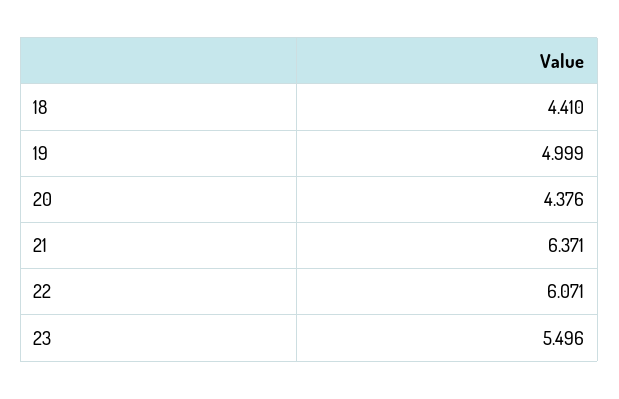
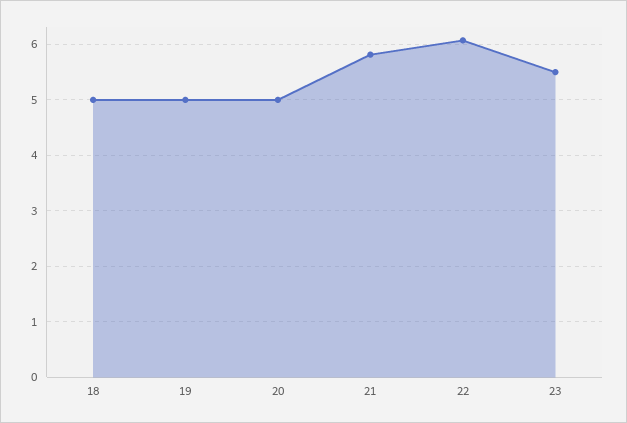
  {
-   "18": 4.41,
+   "18": 5,
    "19": 4.999,
-   "20": 4.376,
+   "20": 5,
-   "21": 6.371,
+   "21": 5.8,
    "22": 6.071,
    "23": 5.496
  }

